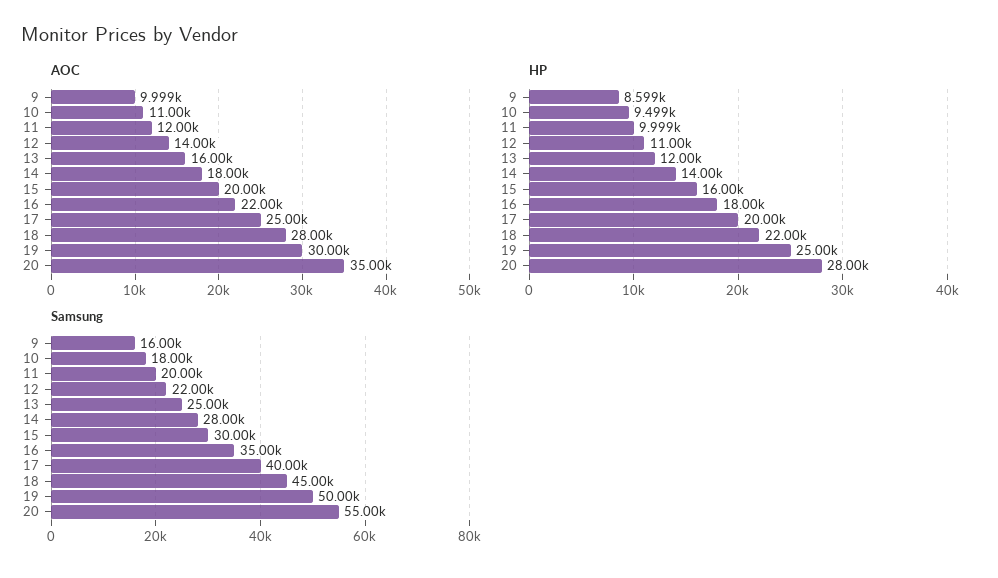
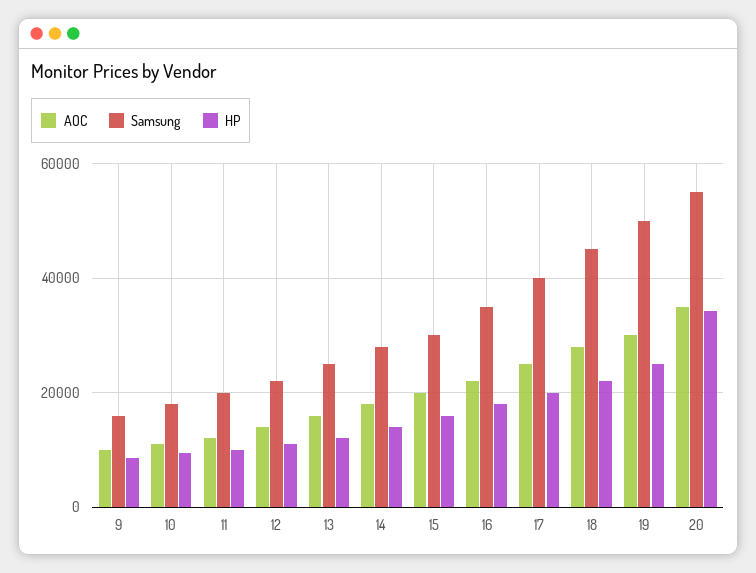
  {
    "AOC": {
      "9": 9999,
      "10": 11000,
      "11": 12000,
      "12": 14000,
      "13": 16000,
      "14": 18000,
      "15": 20000,
      "16": 22000,
      "17": 25000,
      "18": 28000,
      "19": 30000,
      "20": 35000
    },
    "HP": {
      "9": 8599,
      "10": 9499,
      "11": 9999,
      "12": 11000,
      "13": 12000,
      "14": 14000,
      "15": 16000,
      "16": 18000,
      "17": 20000,
      "18": 22000,
      "19": 25000,
-     "20": 28000
+     "20": 34000
    },
    "Samsung": {
      "9": 16000,
      "10": 18000,
      "11": 20000,
      "12": 22000,
      "13": 25000,
      "14": 28000,
      "15": 30000,
      "16": 35000,
      "17": 40000,
      "18": 45000,
      "19": 50000,
      "20": 55000
    }
  }

